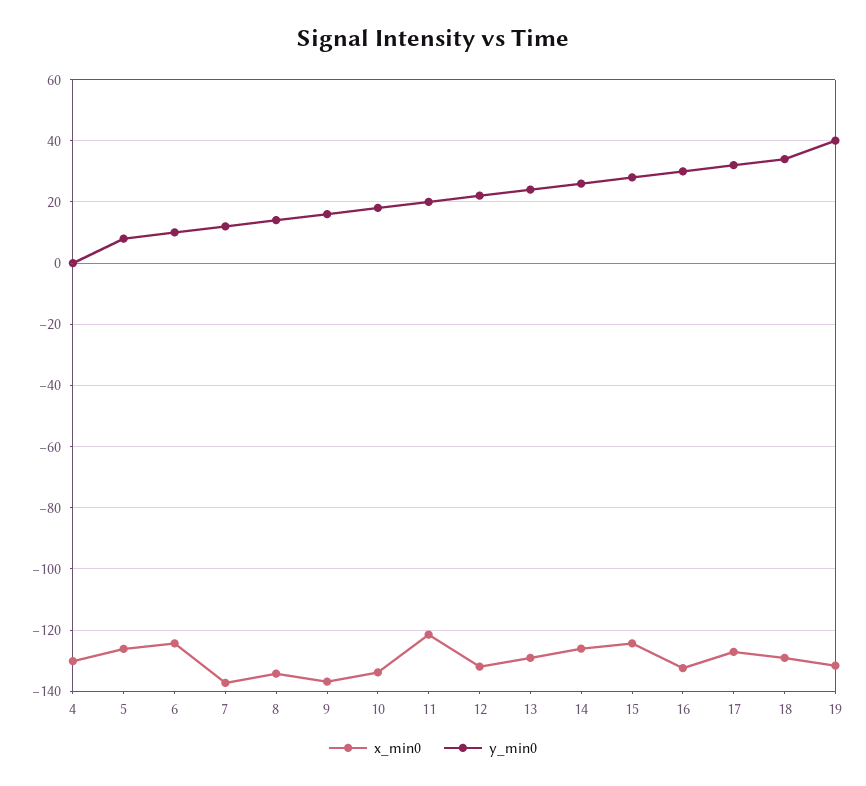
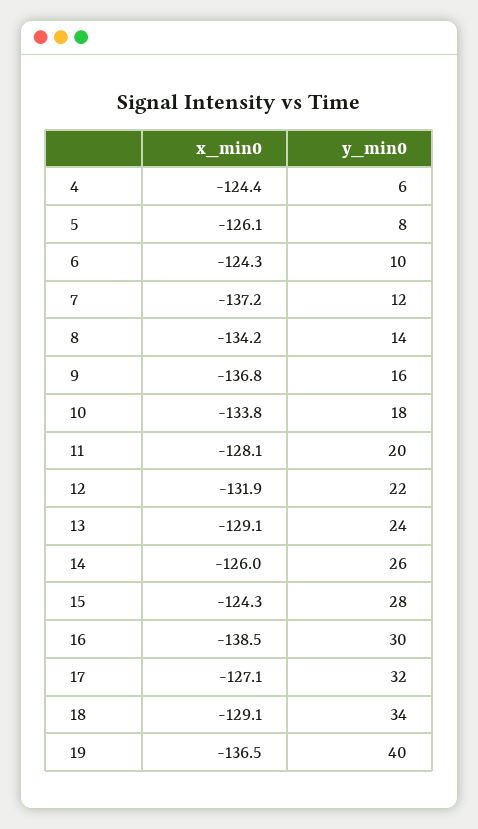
  {
    "x_min0": {
-     "4": -130,
+     "4": -124.4,
      "5": -126.1,
      "6": -124.3,
      "7": -137.2,
      "8": -134.2,
      "9": -136.8,
      "10": -133.8,
-     "11": -122,
+     "11": -128.1,
      "12": -131.9,
      "13": -129.1,
      "14": -126,
      "15": -124.3,
-     "16": -132,
+     "16": -138.5,
      "17": -127.1,
      "18": -129.1,
-     "19": -132
+     "19": -136.5
    },
    "y_min0": {
-     "4": 0,
+     "4": 6,
      "5": 8,
      "6": 10,
      "7": 12,
      "8": 14,
      "9": 16,
      "10": 18,
      "11": 20,
      "12": 22,
      "13": 24,
      "14": 26,
      "15": 28,
      "16": 30,
      "17": 32,
      "18": 34,
      "19": 40
    }
  }

